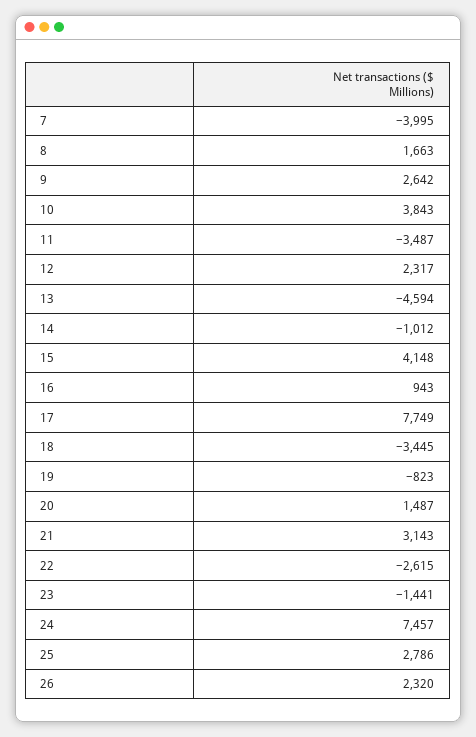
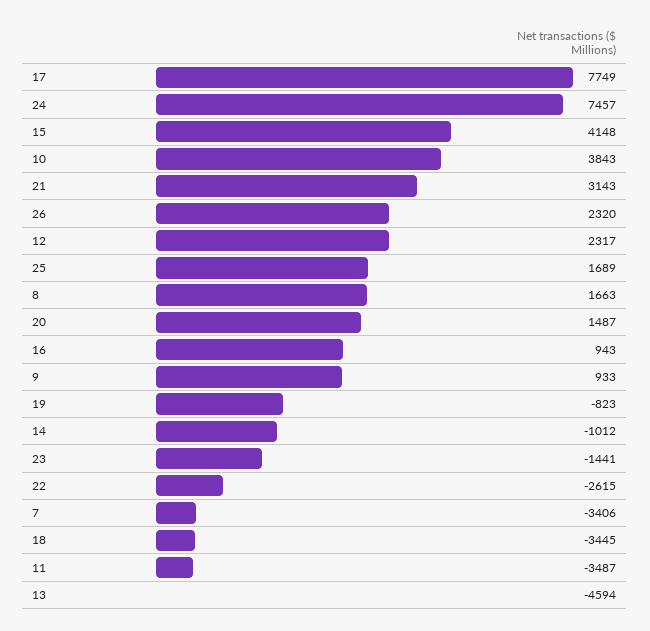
  {
-   "7": -3995,
+   "7": -3406,
    "8": 1663,
-   "9": 2642,
+   "9": 933,
    "10": 3843,
    "11": -3487,
    "12": 2317,
    "13": -4594,
    "14": -1012,
    "15": 4148,
    "16": 943,
    "17": 7749,
    "18": -3445,
    "19": -823,
    "20": 1487,
    "21": 3143,
    "22": -2615,
    "23": -1441,
    "24": 7457,
-   "25": 2786,
+   "25": 1689,
    "26": 2320
  }

